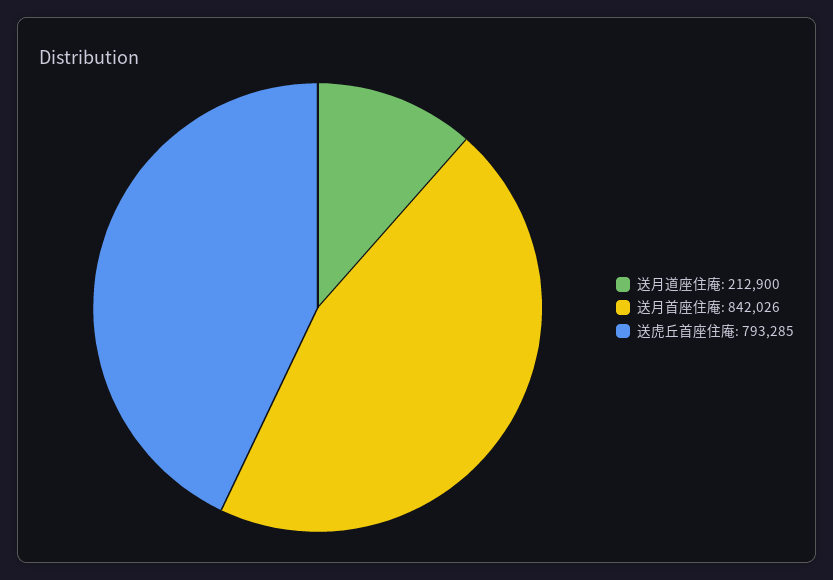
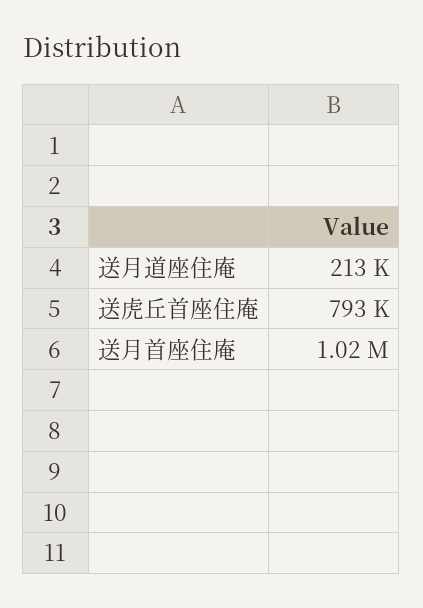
  {
    "送月道座住庵": 212900,
-   "送月首座住庵": 842026,
+   "送月首座住庵": 1020000,
    "送虎丘首座住庵": 793285
  }

